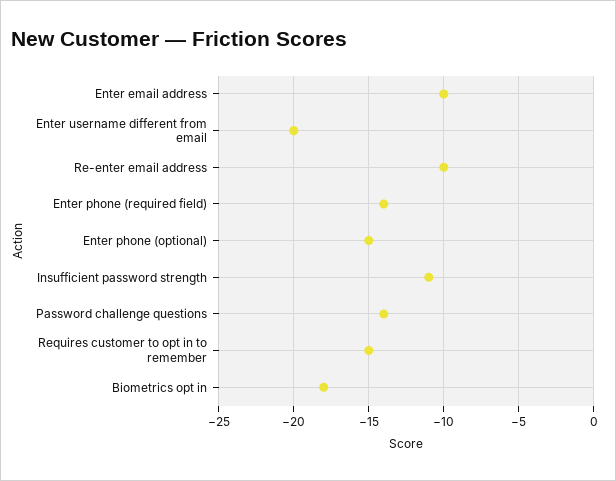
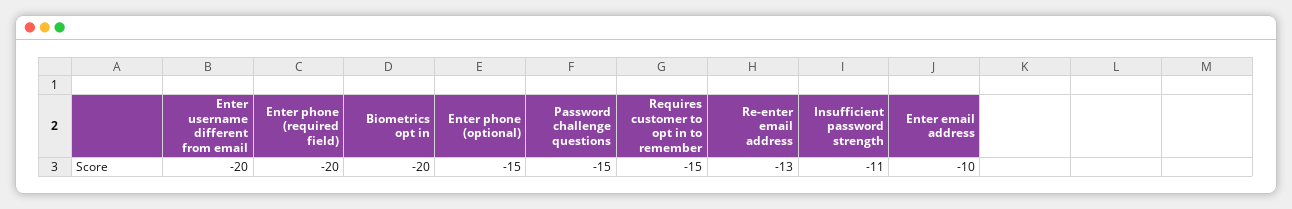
  {
    "Enter email address": -10,
    "Enter username different from email": -20,
-   "Re-enter email address": -10,
+   "Re-enter email address": -13,
-   "Enter phone (required field)": -14,
+   "Enter phone (required field)": -20,
    "Enter phone (optional)": -15,
    "Insufficient password strength": -11,
-   "Password challenge questions": -14,
+   "Password challenge questions": -15,
    "Requires customer to opt in to remember": -15,
-   "Biometrics opt in": -18
+   "Biometrics opt in": -20
  }

